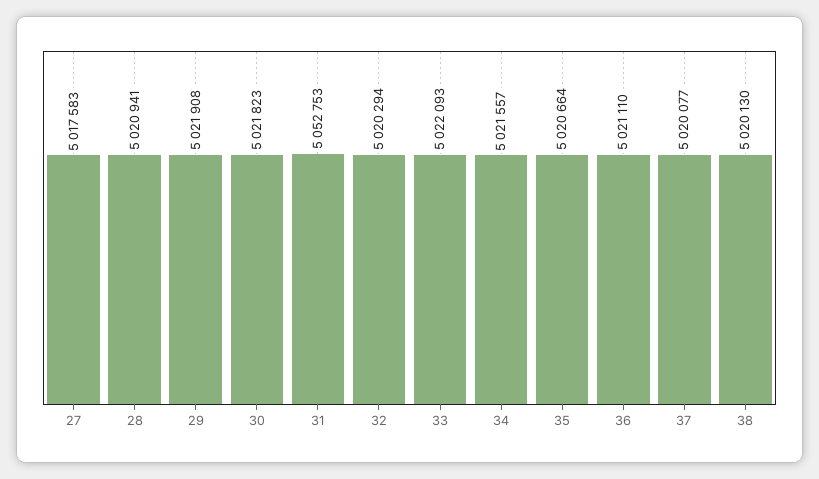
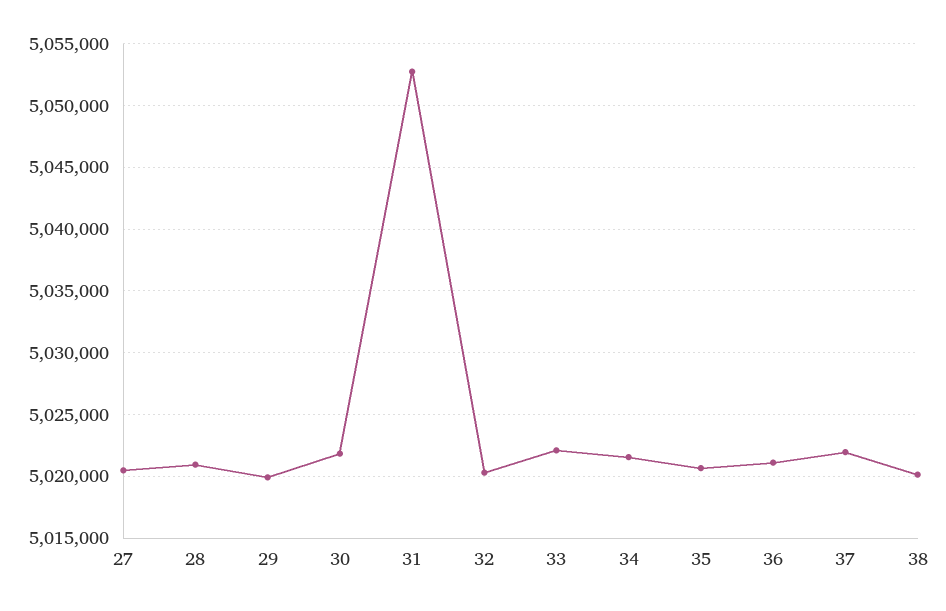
  {
-   "27": 5017583,
+   "27": 5020500,
    "28": 5020941,
-   "29": 5021908,
+   "29": 5020000,
    "30": 5021823,
    "31": 5052753,
    "32": 5020294,
    "33": 5022093,
    "34": 5021557,
    "35": 5020664,
    "36": 5021110,
-   "37": 5020077,
+   "37": 5022000,
    "38": 5020130
  }

